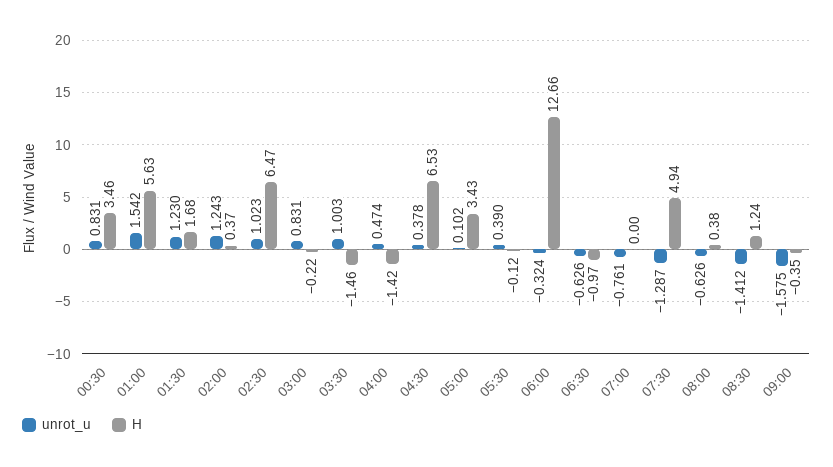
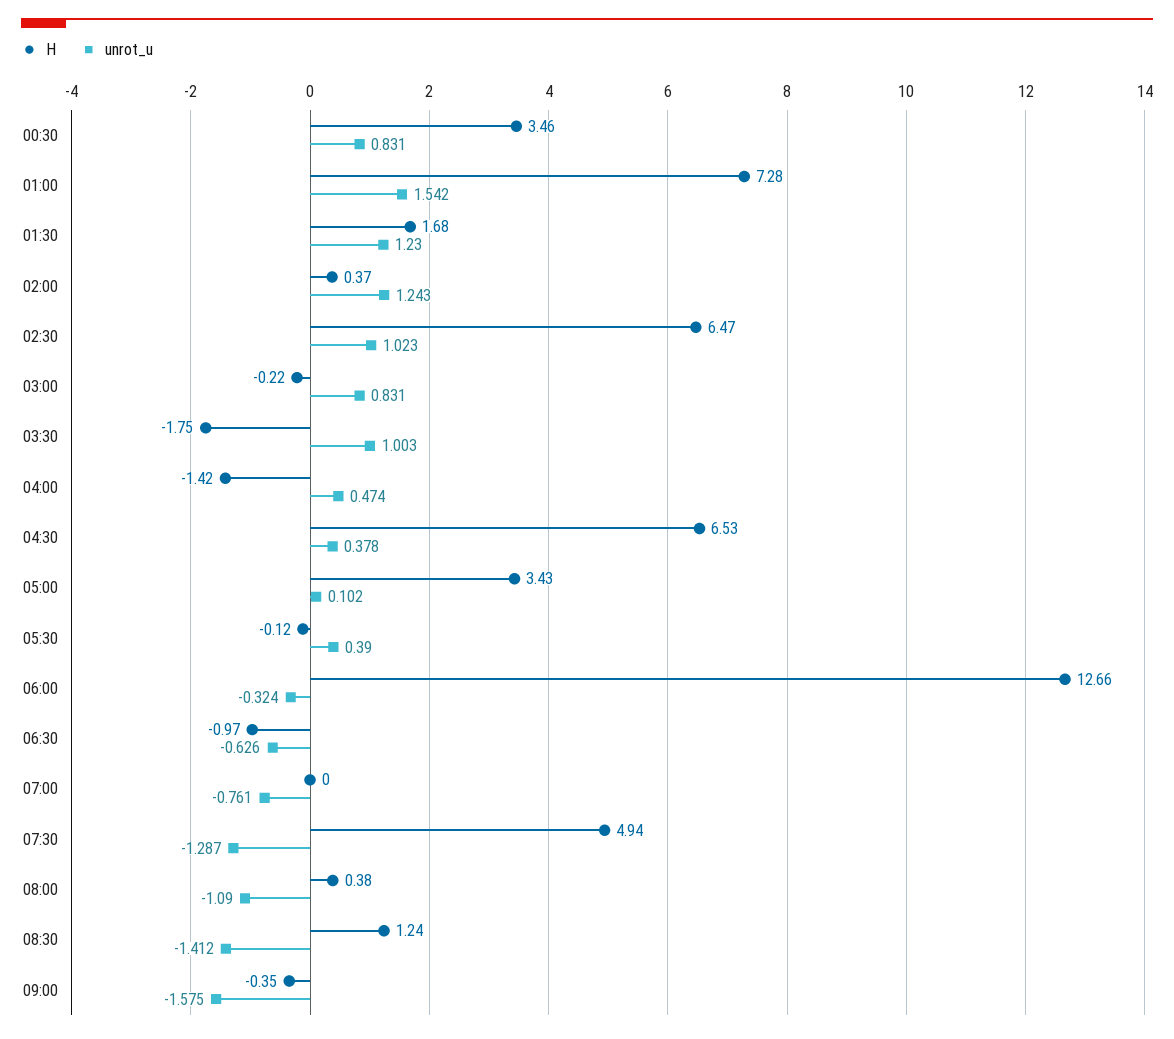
  {
    "unrot_u": {
      "00:30": 0.831,
      "01:00": 1.542,
      "01:30": 1.23,
      "02:00": 1.243,
      "02:30": 1.023,
      "03:00": 0.831,
      "03:30": 1.003,
      "04:00": 0.474,
      "04:30": 0.378,
      "05:00": 0.102,
      "05:30": 0.39,
      "06:00": -0.324,
      "06:30": -0.626,
      "07:00": -0.761,
      "07:30": -1.287,
-     "08:00": -0.626,
+     "08:00": -1.09,
      "08:30": -1.412,
      "09:00": -1.575
    },
    "H": {
      "00:30": 3.46,
-     "01:00": 5.63,
+     "01:00": 7.28,
      "01:30": 1.68,
      "02:00": 0.37,
      "02:30": 6.47,
      "03:00": -0.22,
-     "03:30": -1.46,
+     "03:30": -1.75,
      "04:00": -1.42,
      "04:30": 6.53,
      "05:00": 3.43,
      "05:30": -0.12,
      "06:00": 12.66,
      "06:30": -0.97,
      "07:00": 0,
      "07:30": 4.94,
      "08:00": 0.38,
      "08:30": 1.24,
      "09:00": -0.35
    }
  }

